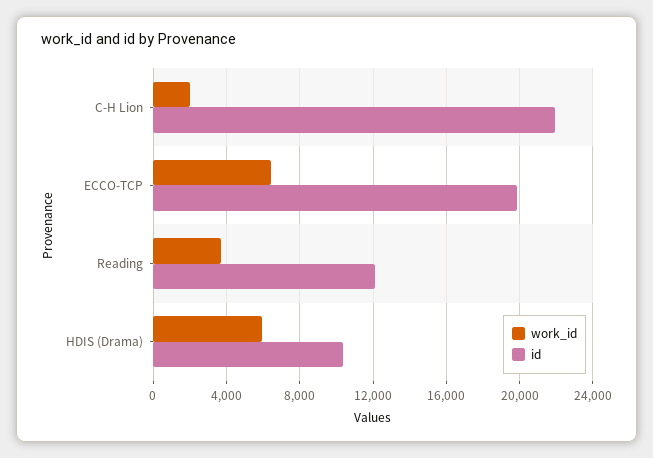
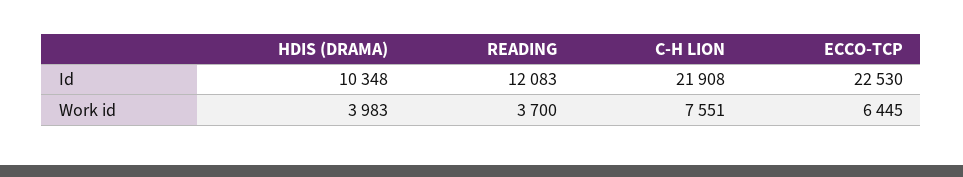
  {
    "work_id": {
-     "C-H Lion": 2000,
+     "C-H Lion": 7551,
      "ECCO-TCP": 6445,
      "Reading": 3700,
-     "HDIS (Drama)": 6000
+     "HDIS (Drama)": 3983
    },
    "id": {
      "C-H Lion": 21908,
-     "ECCO-TCP": 20000,
+     "ECCO-TCP": 22530,
      "Reading": 12083,
      "HDIS (Drama)": 10348
    }
  }

